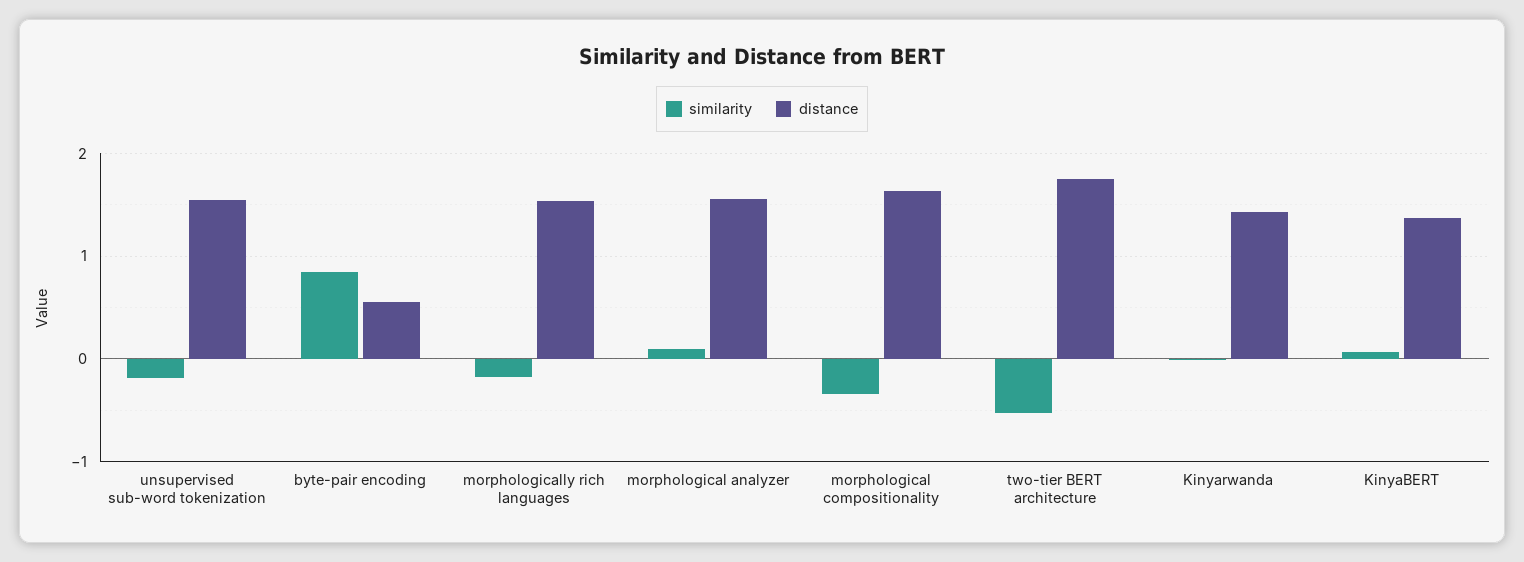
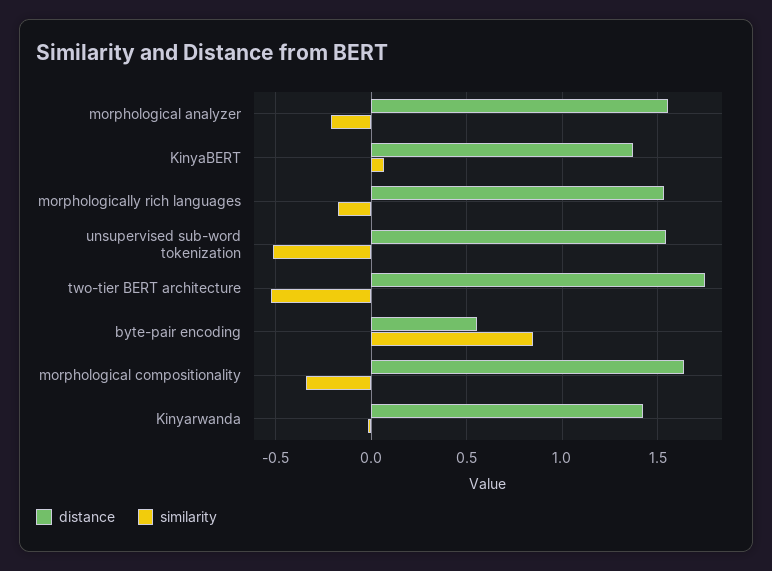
  {
    "similarity": {
-     "unsupervised sub-word tokenization": -0.2,
+     "unsupervised sub-word tokenization": -0.5,
      "byte-pair encoding": 0.85,
      "morphologically rich languages": -0.15,
-     "morphological analyzer": 0.1,
+     "morphological analyzer": -0.2,
      "morphological compositionality": -0.35,
      "two-tier BERT architecture": -0.55,
      "Kinyarwanda": 0,
      "KinyaBERT": 0.05
    },
    "distance": {
      "unsupervised sub-word tokenization": 1.55,
      "byte-pair encoding": 0.55,
      "morphologically rich languages": 1.55,
      "morphological analyzer": 1.55,
      "morphological compositionality": 1.65,
      "two-tier BERT architecture": 1.75,
      "Kinyarwanda": 1.45,
      "KinyaBERT": 1.35
    }
  }

